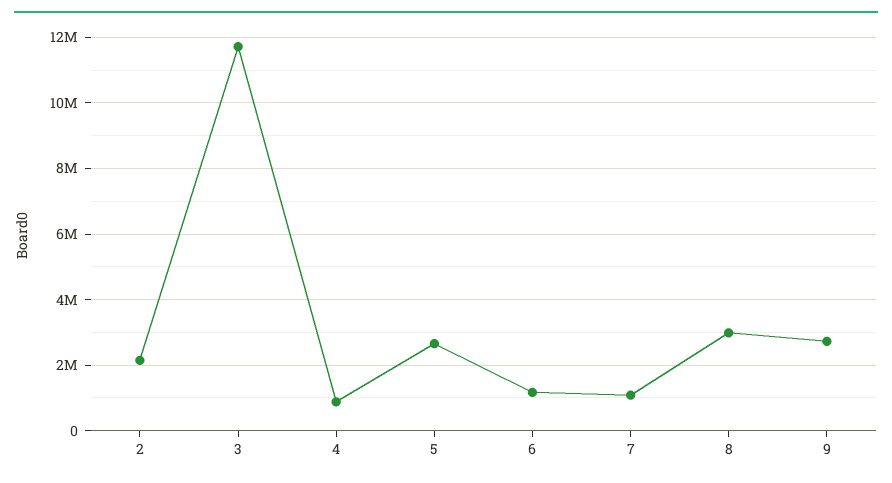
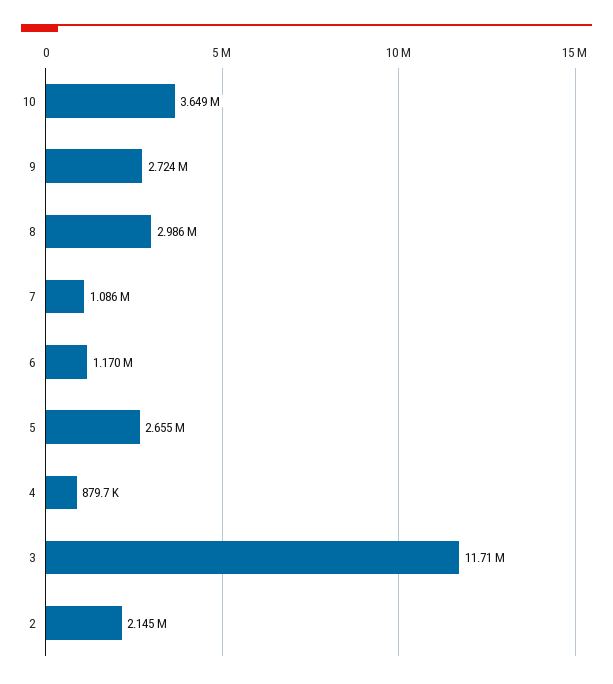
  {
    "2": 2145000,
    "3": 11710000,
    "4": 879700,
    "5": 2655000,
    "6": 1170000,
    "7": 1086000,
    "8": 2986000,
-   "9": 2724000
+   "9": 2724000,
+   "10": 3649000
  }

